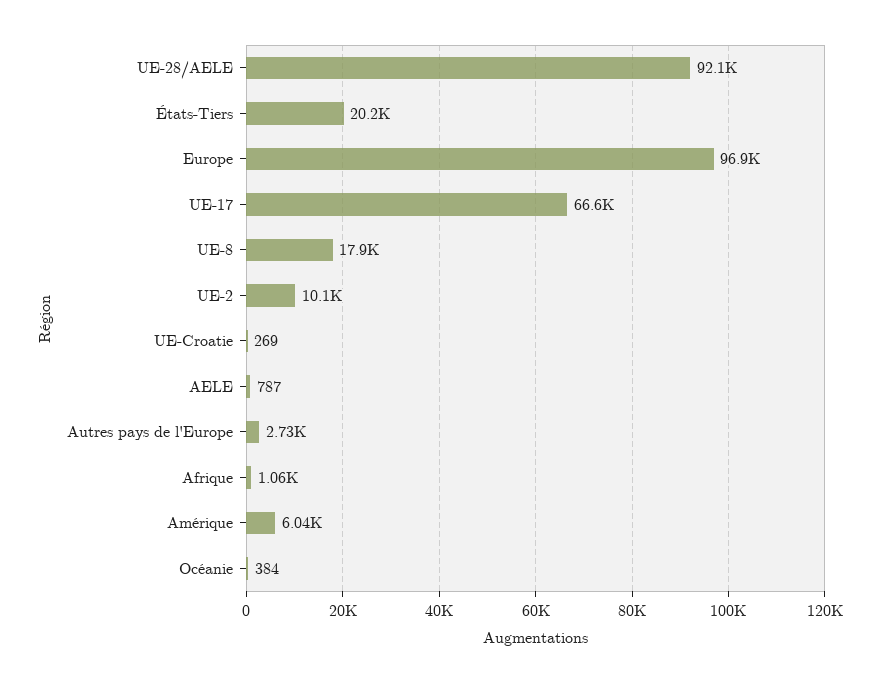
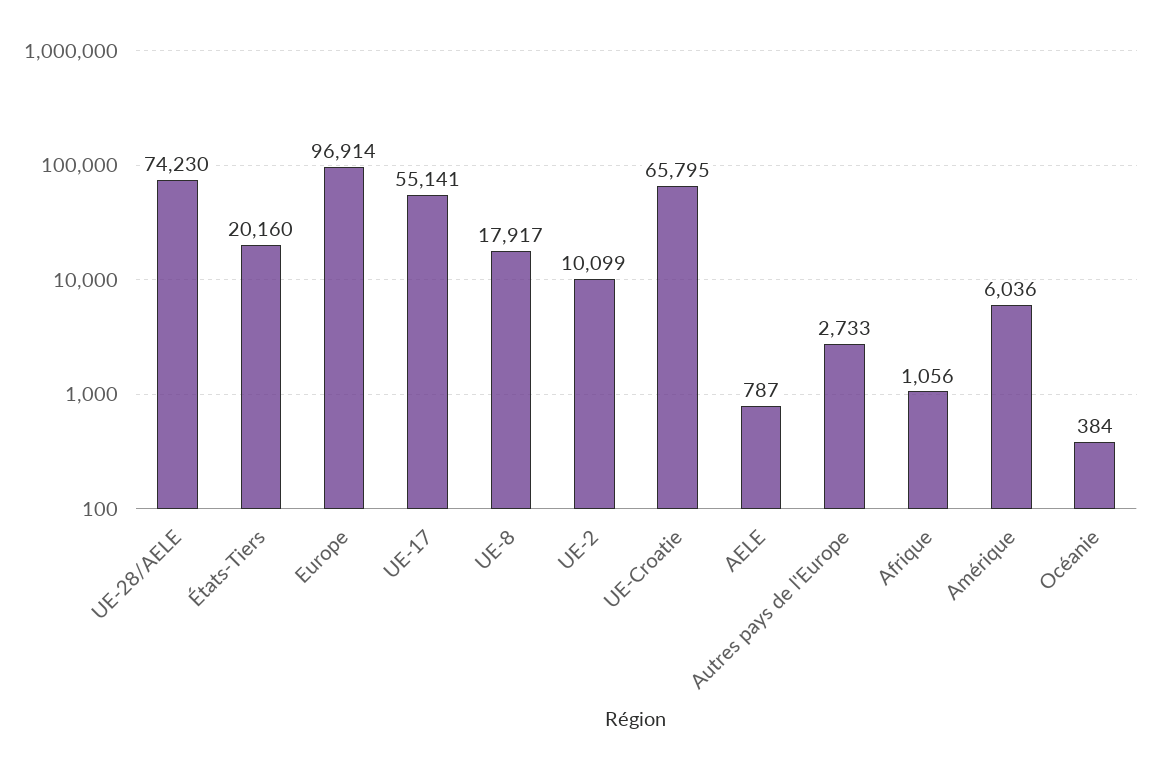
  {
-   "UE-28/AELE": 92100,
+   "UE-28/AELE": 74230,
    "États-Tiers": 20160,
    "Europe": 96914,
-   "UE-17": 66600,
+   "UE-17": 55141,
    "UE-8": 17917,
    "UE-2": 10099,
-   "UE-Croatie": 269,
+   "UE-Croatie": 65795,
    "AELE": 787,
    "Autres pays de l'Europe": 2733,
    "Afrique": 1056,
    "Amérique": 6036,
    "Océanie": 384
  }

